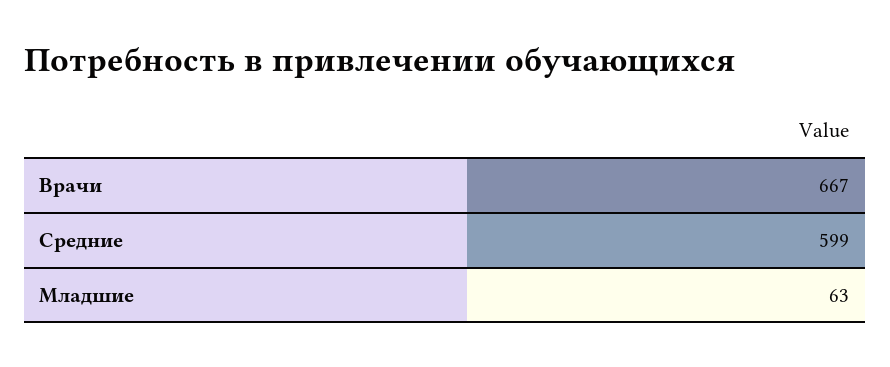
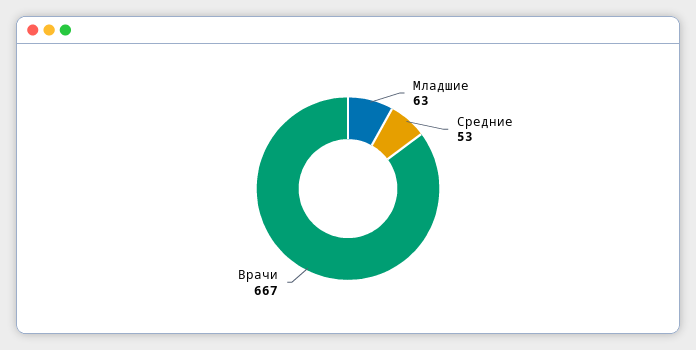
  {
    "Врачи": 667,
-   "Средние": 599,
+   "Средние": 53,
    "Младшие": 63
  }

